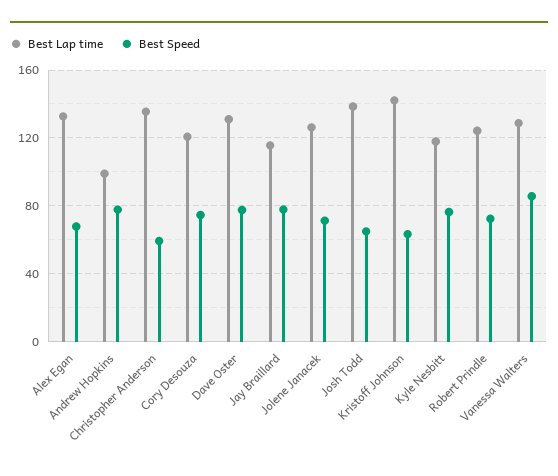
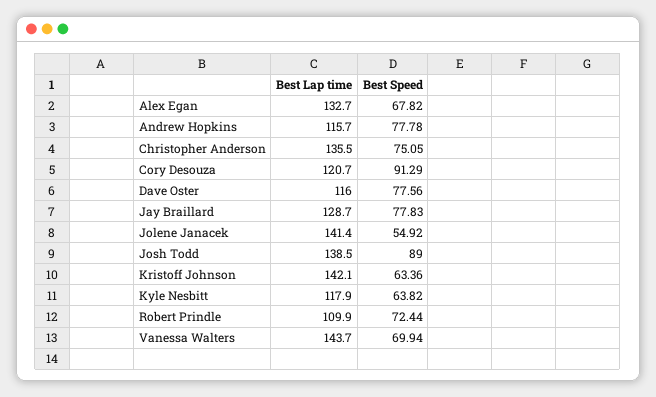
  {
    "Best Lap time": {
      "Alex Egan": 132.7,
-     "Andrew Hopkins": 100,
+     "Andrew Hopkins": 115.7,
      "Christopher Anderson": 135.5,
      "Cory Desouza": 120.7,
-     "Dave Oster": 130,
+     "Dave Oster": 116,
-     "Jay Braillard": 115,
+     "Jay Braillard": 128.7,
-     "Jolene Janacek": 125,
+     "Jolene Janacek": 141.4,
      "Josh Todd": 138.5,
      "Kristoff Johnson": 142.1,
      "Kyle Nesbitt": 117.9,
-     "Robert Prindle": 125,
+     "Robert Prindle": 109.9,
-     "Vanessa Walters": 130
+     "Vanessa Walters": 143.7
    },
    "Best Speed": {
      "Alex Egan": 67.82,
      "Andrew Hopkins": 77.78,
-     "Christopher Anderson": 60,
+     "Christopher Anderson": 75.05,
-     "Cory Desouza": 75,
+     "Cory Desouza": 91.29,
      "Dave Oster": 77.56,
      "Jay Braillard": 77.83,
-     "Jolene Janacek": 70,
+     "Jolene Janacek": 54.92,
-     "Josh Todd": 65,
+     "Josh Todd": 89,
      "Kristoff Johnson": 63.36,
-     "Kyle Nesbitt": 75,
+     "Kyle Nesbitt": 63.82,
      "Robert Prindle": 72.44,
-     "Vanessa Walters": 85
+     "Vanessa Walters": 69.94
    }
  }

